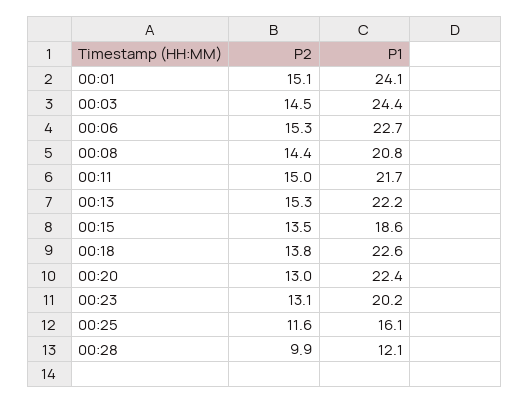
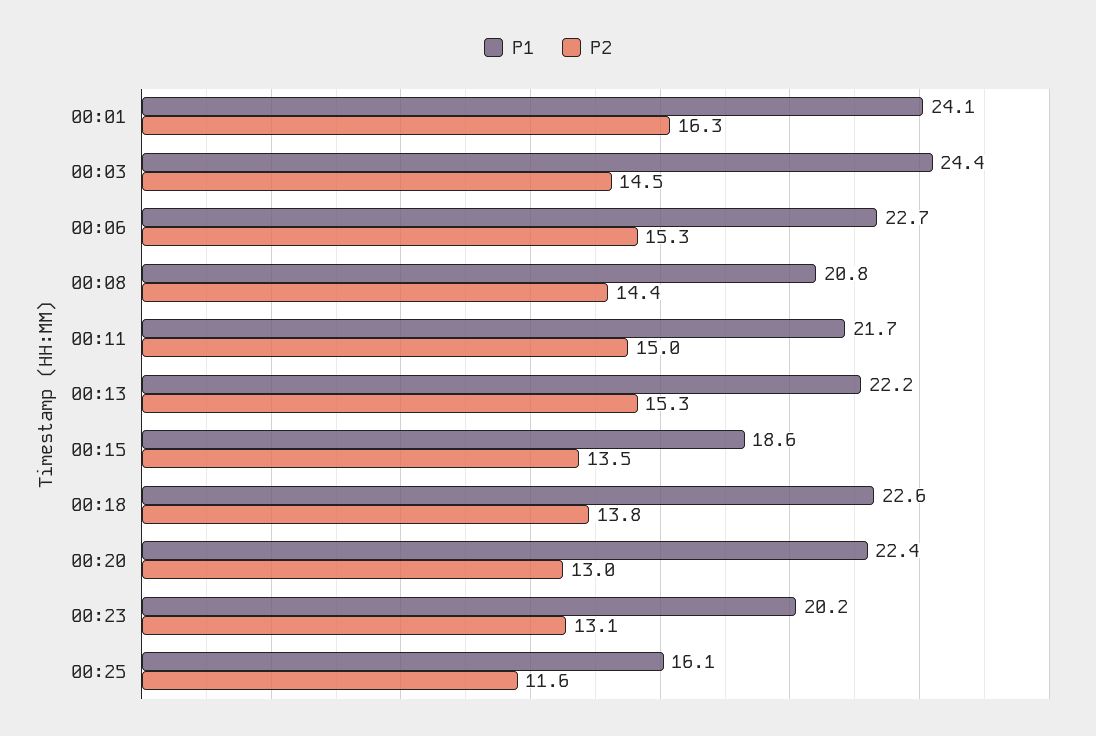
  {
    "P2": {
-     "00:01": 15.1,
+     "00:01": 16.3,
      "00:03": 14.5,
      "00:06": 15.3,
      "00:08": 14.4,
      "00:11": 15,
      "00:13": 15.3,
      "00:15": 13.5,
      "00:18": 13.8,
      "00:20": 13,
      "00:23": 13.1,
-     "00:25": 11.6,
+     "00:25": 11.6
-     "00:28": 9.9
    },
    "P1": {
      "00:01": 24.1,
      "00:03": 24.4,
      "00:06": 22.7,
      "00:08": 20.8,
      "00:11": 21.7,
      "00:13": 22.2,
      "00:15": 18.6,
      "00:18": 22.6,
      "00:20": 22.4,
      "00:23": 20.2,
-     "00:25": 16.1,
+     "00:25": 16.1
-     "00:28": 12.1
    }
  }

